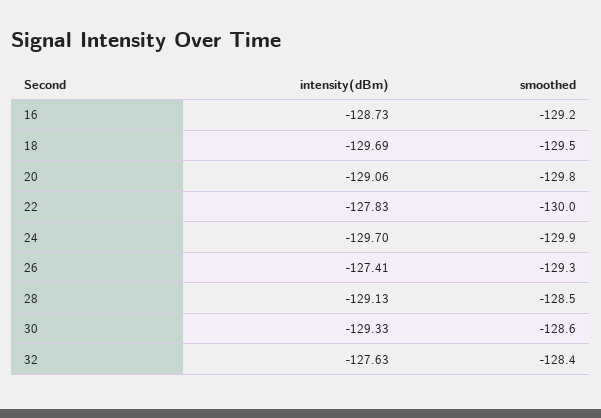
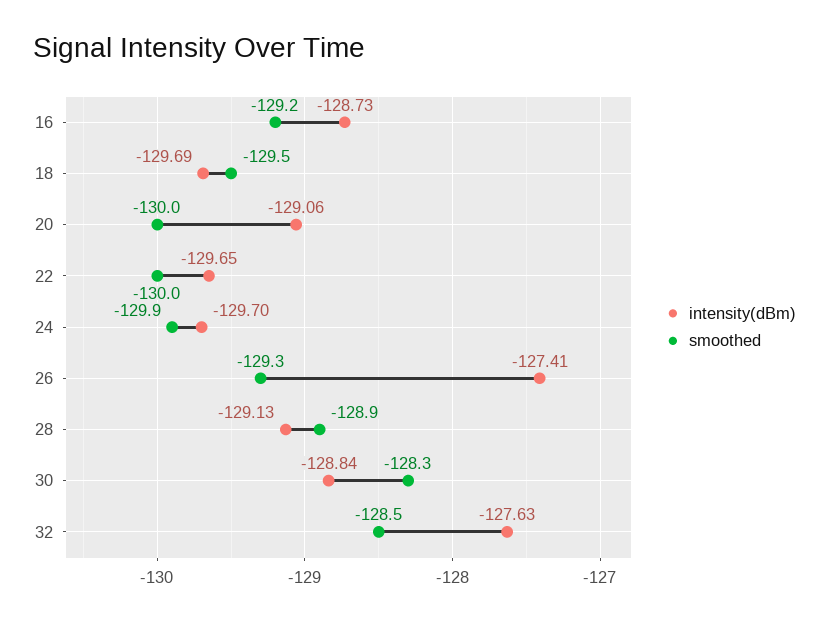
  {
    "intensity(dBm)": {
      "16": -128.73,
      "18": -129.69,
      "20": -129.06,
-     "22": -127.83,
+     "22": -129.65,
      "24": -129.7,
      "26": -127.41,
      "28": -129.13,
-     "30": -129.33,
+     "30": -128.84,
      "32": -127.63
    },
    "smoothed": {
      "16": -129.2,
      "18": -129.5,
-     "20": -129.8,
+     "20": -130,
      "22": -130,
      "24": -129.9,
      "26": -129.3,
-     "28": -128.5,
+     "28": -128.9,
-     "30": -128.6,
+     "30": -128.3,
-     "32": -128.4
+     "32": -128.5
    }
  }

